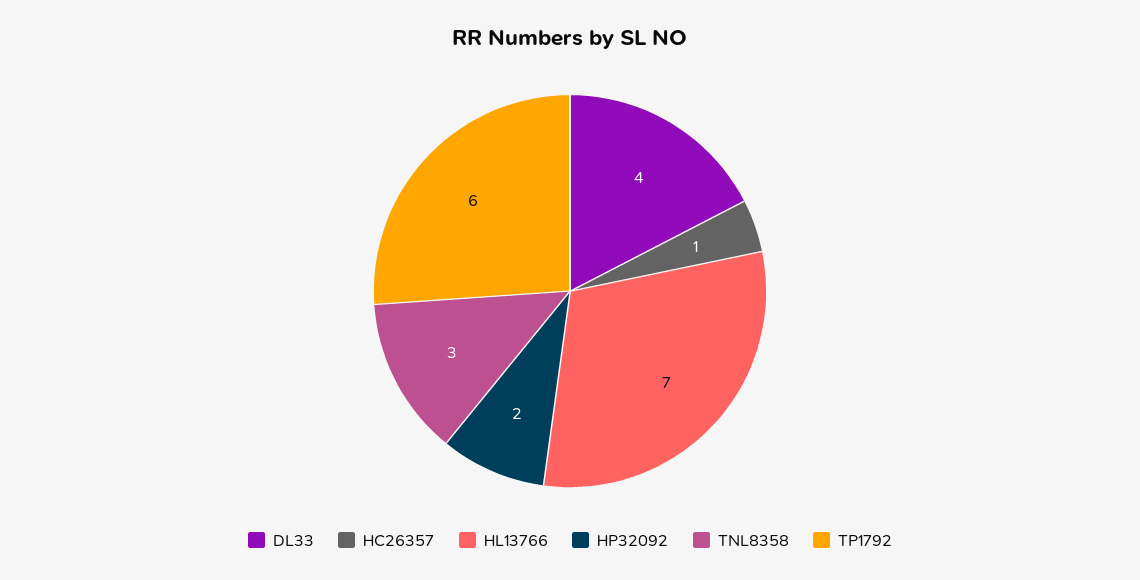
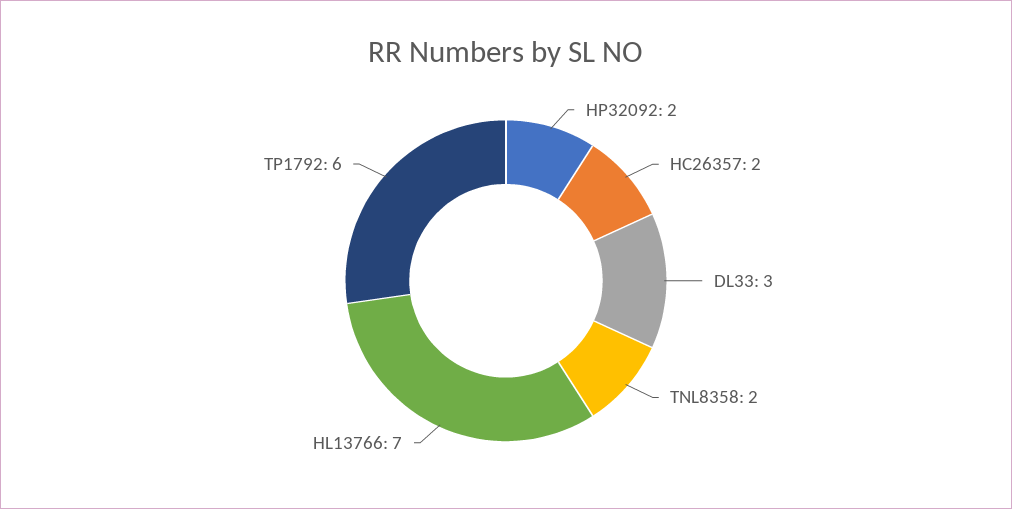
  {
-   "DL33": 4,
+   "DL33": 3,
-   "HC26357": 1,
+   "HC26357": 2,
    "HL13766": 7,
    "HP32092": 2,
-   "TNL8358": 3,
+   "TNL8358": 2,
    "TP1792": 6
  }

